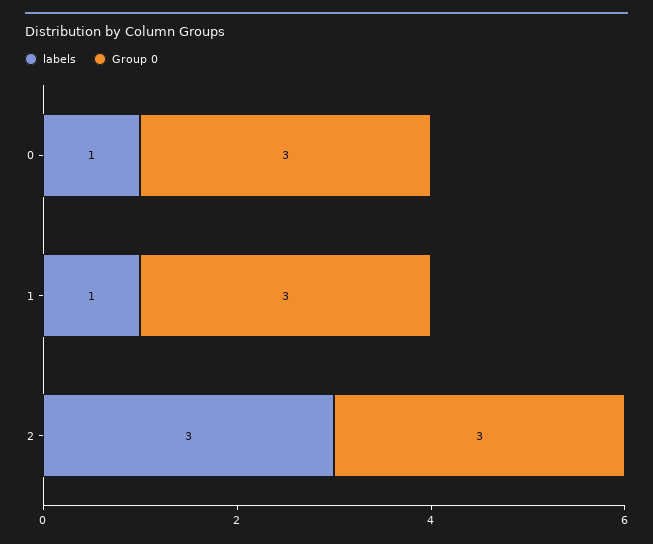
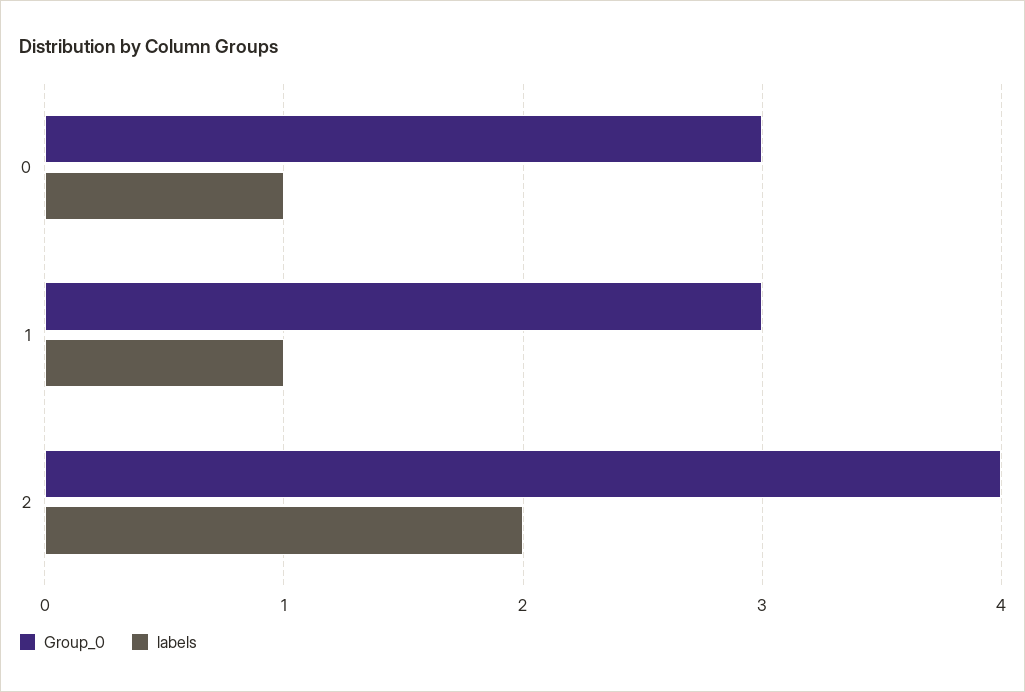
  {
    "labels": {
      "0": 1,
      "1": 1,
-     "2": 3
+     "2": 2
    },
    "Group 0": {
      "0": 3,
      "1": 3,
-     "2": 3
+     "2": 4
    }
  }

